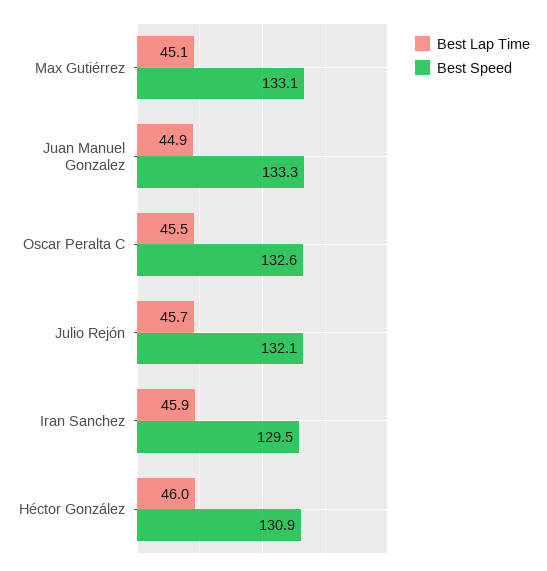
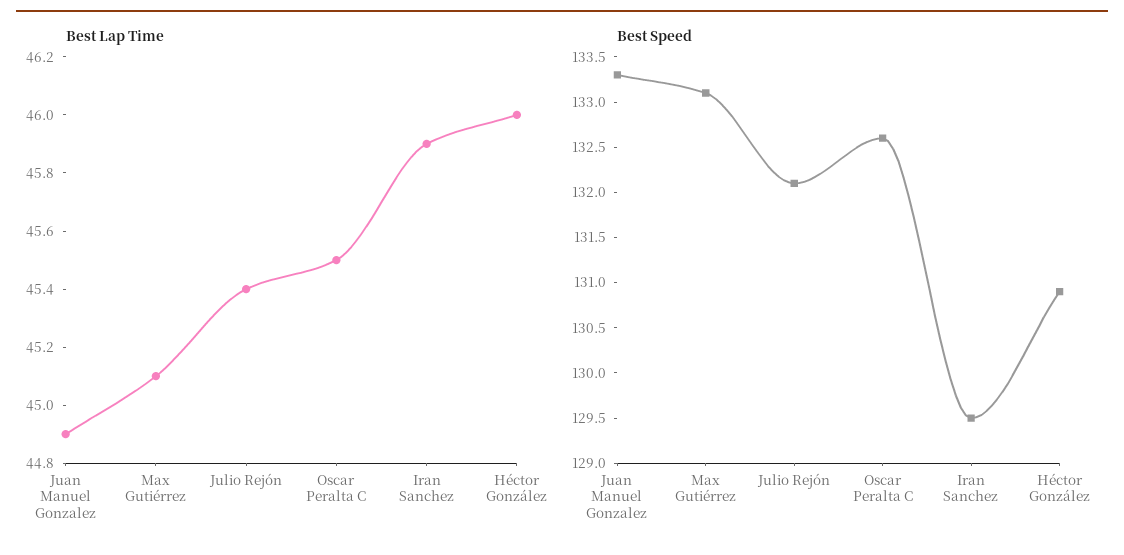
  {
    "Best Lap Time": {
      "Max Gutiérrez": 45.1,
      "Juan Manuel Gonzalez": 44.9,
      "Oscar Peralta C": 45.5,
-     "Julio Rejón": 45.7,
+     "Julio Rejón": 45.4,
      "Iran Sanchez": 45.9,
      "Héctor González": 46
    },
    "Best Speed": {
      "Max Gutiérrez": 133.1,
      "Juan Manuel Gonzalez": 133.3,
      "Oscar Peralta C": 132.6,
      "Julio Rejón": 132.1,
      "Iran Sanchez": 129.5,
      "Héctor González": 130.9
    }
  }

